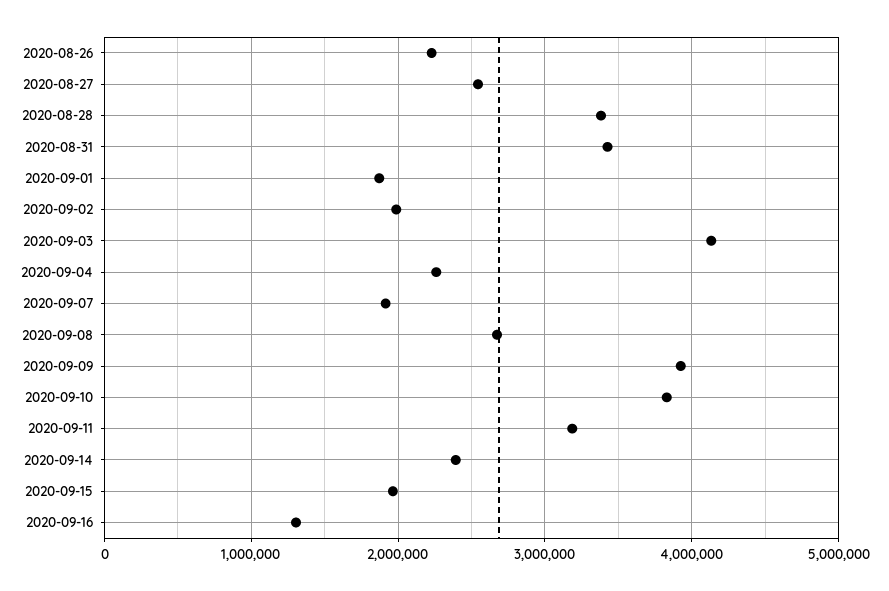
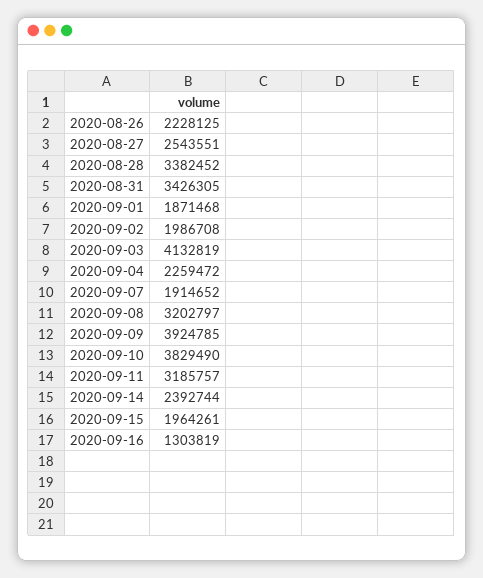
  {
    "2020-08-26": 2228125,
    "2020-08-27": 2543551,
    "2020-08-28": 3382452,
    "2020-08-31": 3426305,
    "2020-09-01": 1871468,
    "2020-09-02": 1986708,
    "2020-09-03": 4132819,
    "2020-09-04": 2259472,
    "2020-09-07": 1914652,
-   "2020-09-08": 2700000,
+   "2020-09-08": 3202797,
    "2020-09-09": 3924785,
    "2020-09-10": 3829490,
    "2020-09-11": 3185757,
    "2020-09-14": 2392744,
    "2020-09-15": 1964261,
    "2020-09-16": 1303819
  }

